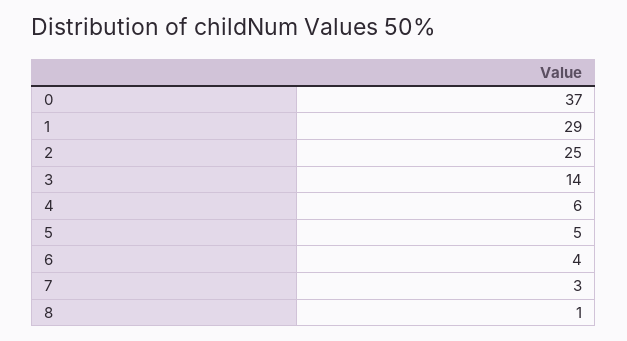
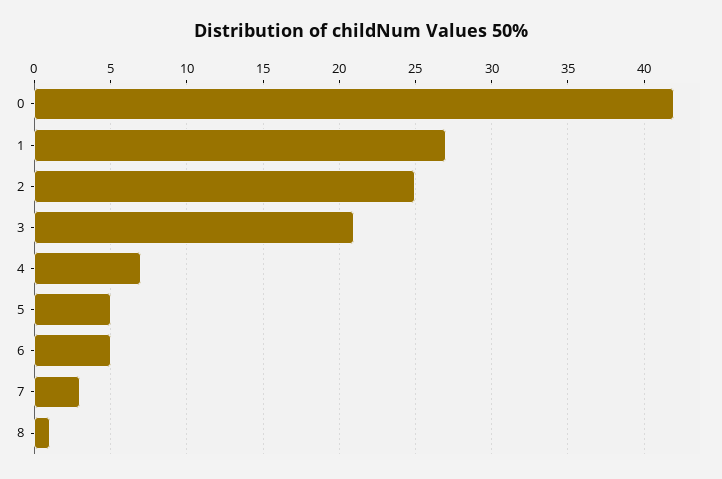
  {
-   "0": 37,
+   "0": 42,
-   "1": 29,
+   "1": 27,
    "2": 25,
-   "3": 14,
+   "3": 21,
-   "4": 6,
+   "4": 7,
    "5": 5,
-   "6": 4,
+   "6": 5,
    "7": 3,
    "8": 1
  }

